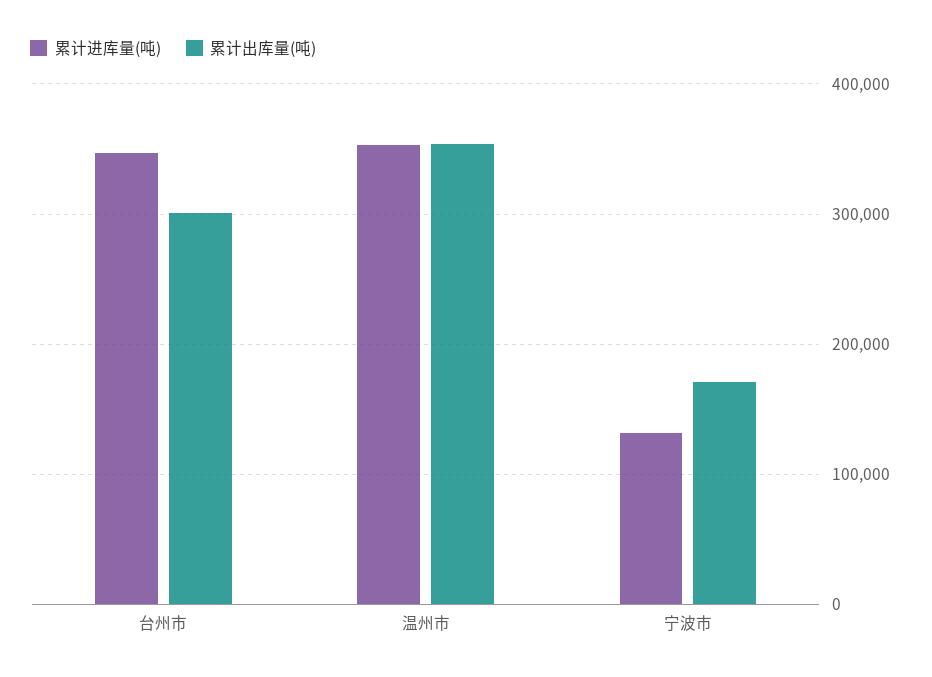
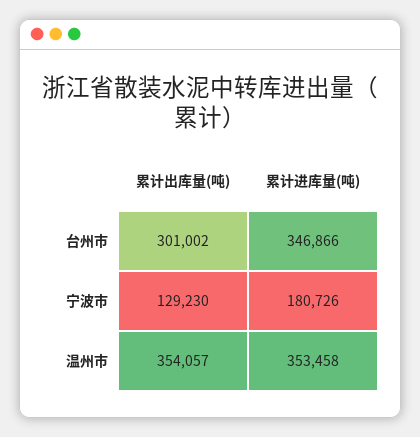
  {
    "累计进库量(吨)": {
      "台州市": 346866,
      "温州市": 353458,
-     "宁波市": 130000
+     "宁波市": 180726
    },
    "累计出库量(吨)": {
      "台州市": 301002,
      "温州市": 354057,
-     "宁波市": 170000
+     "宁波市": 129230
    }
  }

